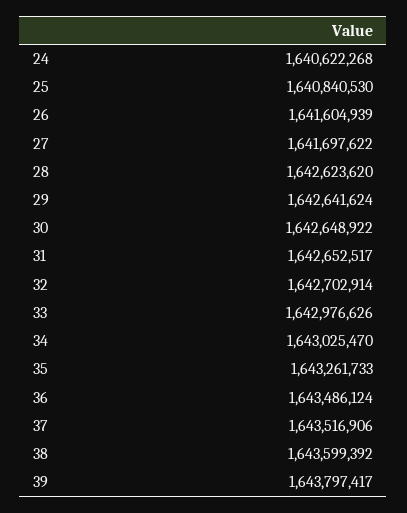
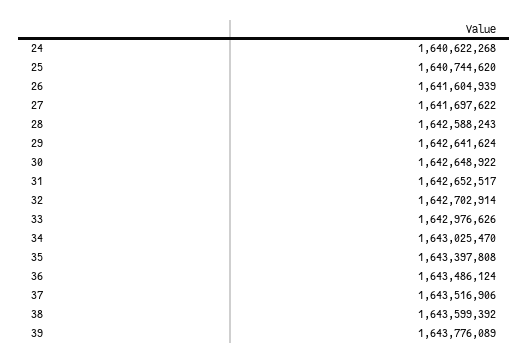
  {
    "24": 1640622268,
-   "25": 1640840530,
+   "25": 1640744620,
    "26": 1641604939,
    "27": 1641697622,
-   "28": 1642623620,
+   "28": 1642588243,
    "29": 1642641624,
    "30": 1642648922,
    "31": 1642652517,
    "32": 1642702914,
    "33": 1642976626,
    "34": 1643025470,
-   "35": 1643261733,
+   "35": 1643397808,
    "36": 1643486124,
    "37": 1643516906,
    "38": 1643599392,
-   "39": 1643797417
+   "39": 1643776089
  }

